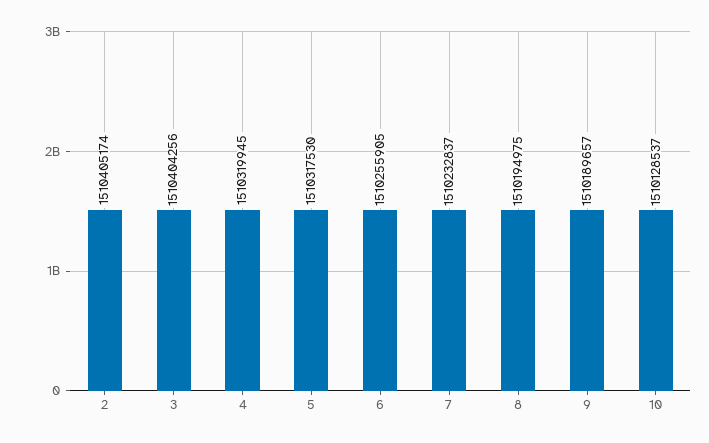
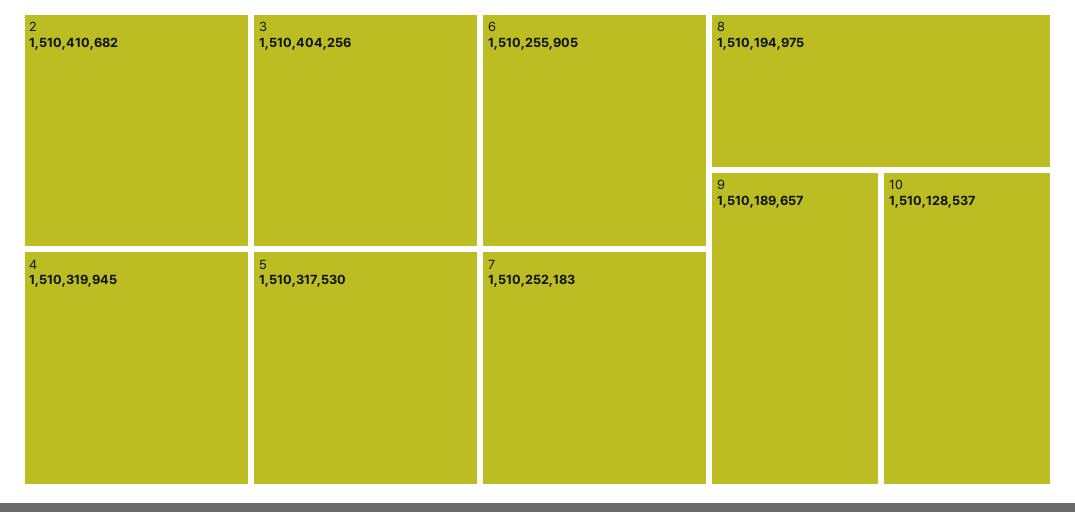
  {
-   "2": 1510405174,
+   "2": 1510410682,
    "3": 1510404256,
    "4": 1510319945,
    "5": 1510317530,
    "6": 1510255905,
-   "7": 1510232837,
+   "7": 1510252183,
    "8": 1510194975,
    "9": 1510189657,
    "10": 1510128537
  }

